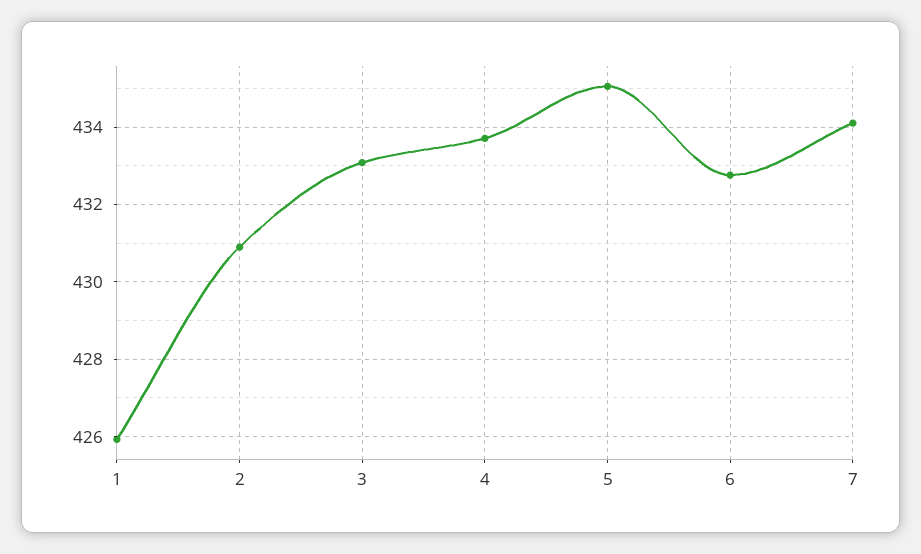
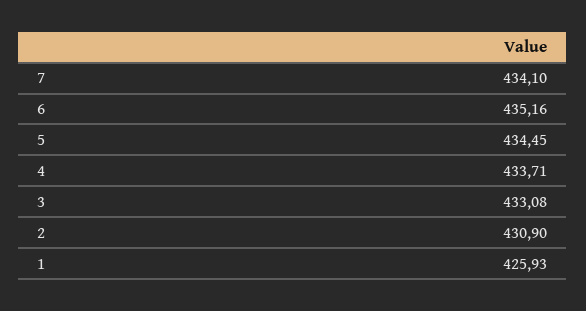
  {
    "1": 425.93,
    "2": 430.9,
    "3": 433.08,
    "4": 433.71,
-   "5": 435,
+   "5": 434.45,
-   "6": 432.8,
+   "6": 435.16,
    "7": 434.1
  }

